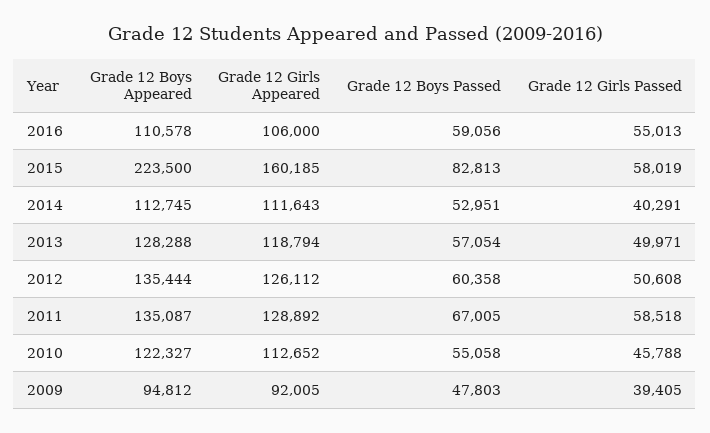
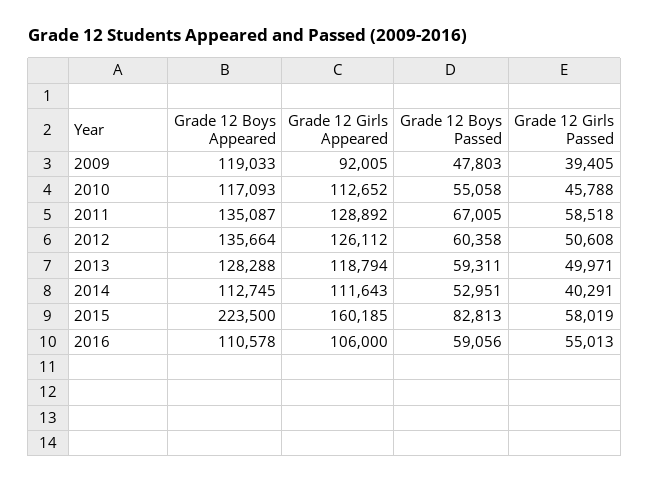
  {
    "Grade 12 Boys Appeared": {
      "2016": 110578,
      "2015": 223500,
      "2014": 112745,
      "2013": 128288,
-     "2012": 135444,
+     "2012": 135664,
      "2011": 135087,
-     "2010": 122327,
+     "2010": 117093,
-     "2009": 94812
+     "2009": 119033
    },
    "Grade 12 Girls Appeared": {
      "2016": 106000,
      "2015": 160185,
      "2014": 111643,
      "2013": 118794,
      "2012": 126112,
      "2011": 128892,
      "2010": 112652,
      "2009": 92005
    },
    "Grade 12 Boys Passed": {
      "2016": 59056,
      "2015": 82813,
      "2014": 52951,
-     "2013": 57054,
+     "2013": 59311,
      "2012": 60358,
      "2011": 67005,
      "2010": 55058,
      "2009": 47803
    },
    "Grade 12 Girls Passed": {
      "2016": 55013,
      "2015": 58019,
      "2014": 40291,
      "2013": 49971,
      "2012": 50608,
      "2011": 58518,
      "2010": 45788,
      "2009": 39405
    }
  }

